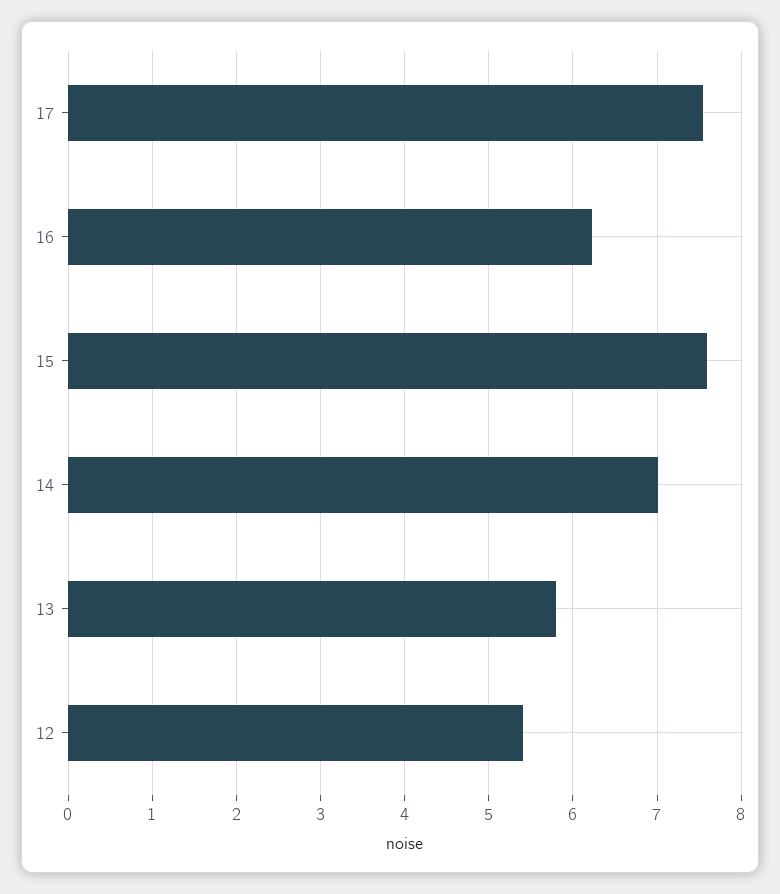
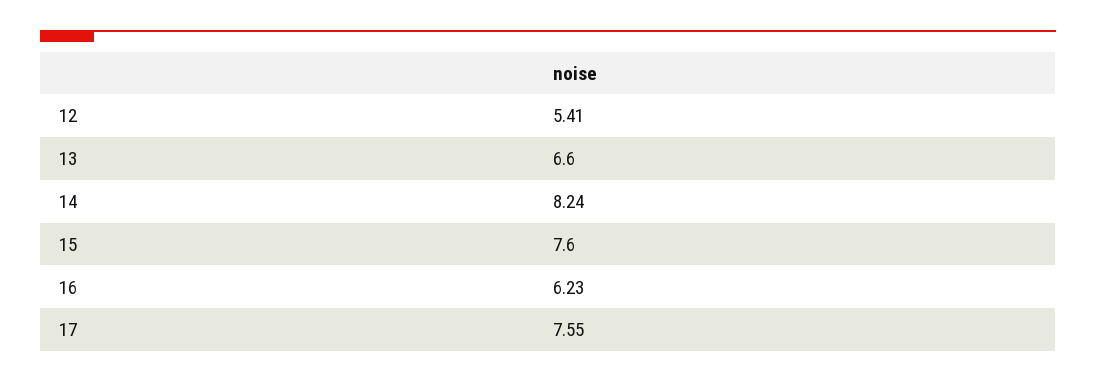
  {
    "17": 7.55,
    "16": 6.23,
    "15": 7.6,
-   "14": 7,
+   "14": 8.24,
-   "13": 5.8,
+   "13": 6.6,
    "12": 5.41
  }

